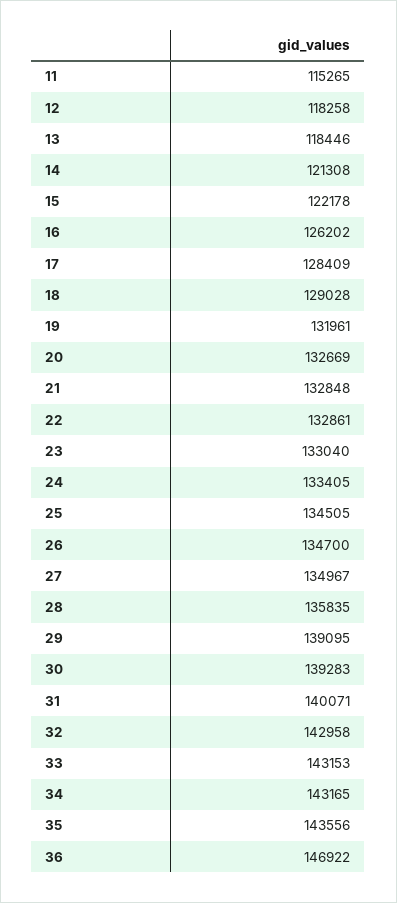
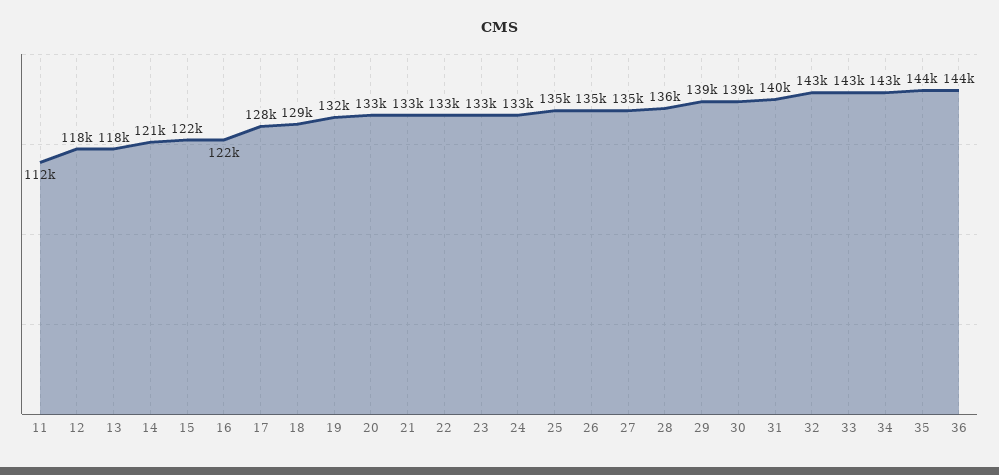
  {
-   "11": 115265,
+   "11": 112000,
    "12": 118258,
    "13": 118446,
    "14": 121308,
    "15": 122178,
-   "16": 126202,
+   "16": 122000,
    "17": 128409,
    "18": 129028,
    "19": 131961,
    "20": 132669,
    "21": 132848,
    "22": 132861,
    "23": 133040,
    "24": 133405,
    "25": 134505,
    "26": 134700,
    "27": 134967,
    "28": 135835,
    "29": 139095,
    "30": 139283,
    "31": 140071,
    "32": 142958,
    "33": 143153,
    "34": 143165,
    "35": 143556,
-   "36": 146922
+   "36": 144000
  }

